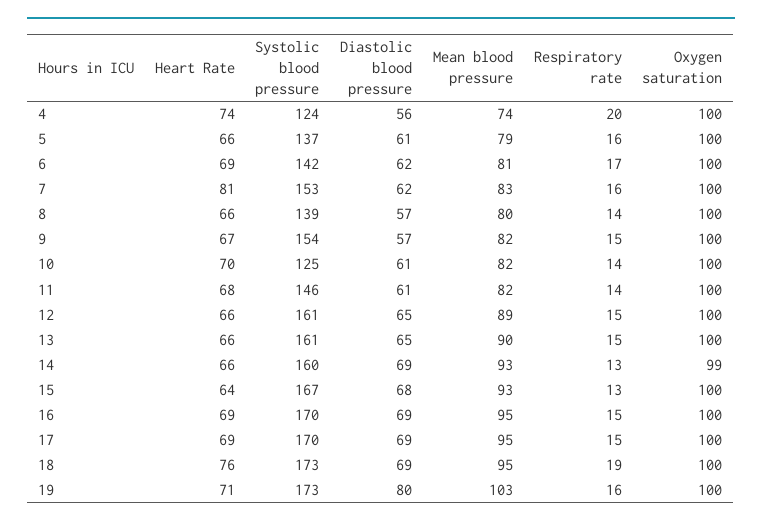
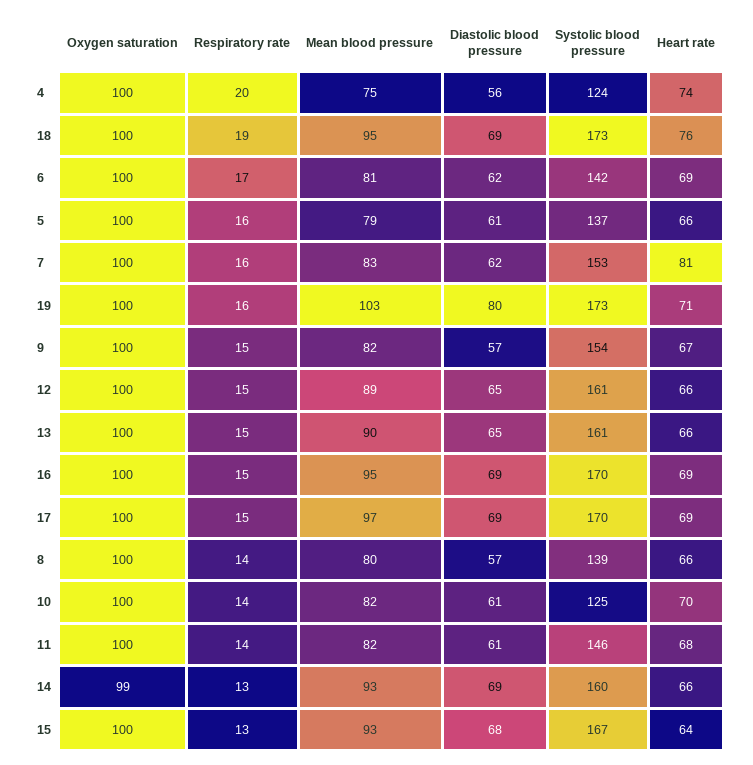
  {
    "Heart Rate": {
      "4": 74,
      "5": 66,
      "6": 69,
      "7": 81,
      "8": 66,
      "9": 67,
      "10": 70,
      "11": 68,
      "12": 66,
      "13": 66,
      "14": 66,
      "15": 64,
      "16": 69,
      "17": 69,
      "18": 76,
      "19": 71
    },
    "Systolic blood pressure": {
      "4": 124,
      "5": 137,
      "6": 142,
      "7": 153,
      "8": 139,
      "9": 154,
      "10": 125,
      "11": 146,
      "12": 161,
      "13": 161,
      "14": 160,
      "15": 167,
      "16": 170,
      "17": 170,
      "18": 173,
      "19": 173
    },
    "Diastolic blood pressure": {
      "4": 56,
      "5": 61,
      "6": 62,
      "7": 62,
      "8": 57,
      "9": 57,
      "10": 61,
      "11": 61,
      "12": 65,
      "13": 65,
      "14": 69,
      "15": 68,
      "16": 69,
      "17": 69,
      "18": 69,
      "19": 80
    },
    "Mean blood pressure": {
-     "4": 74,
+     "4": 75,
      "5": 79,
      "6": 81,
      "7": 83,
      "8": 80,
      "9": 82,
      "10": 82,
      "11": 82,
      "12": 89,
      "13": 90,
      "14": 93,
      "15": 93,
      "16": 95,
-     "17": 95,
+     "17": 97,
      "18": 95,
      "19": 103
    },
    "Respiratory rate": {
      "4": 20,
      "5": 16,
      "6": 17,
      "7": 16,
      "8": 14,
      "9": 15,
      "10": 14,
      "11": 14,
      "12": 15,
      "13": 15,
      "14": 13,
      "15": 13,
      "16": 15,
      "17": 15,
      "18": 19,
      "19": 16
    },
    "Oxygen saturation": {
      "4": 100,
      "5": 100,
      "6": 100,
      "7": 100,
      "8": 100,
      "9": 100,
      "10": 100,
      "11": 100,
      "12": 100,
      "13": 100,
      "14": 99,
      "15": 100,
      "16": 100,
      "17": 100,
      "18": 100,
      "19": 100
    }
  }

